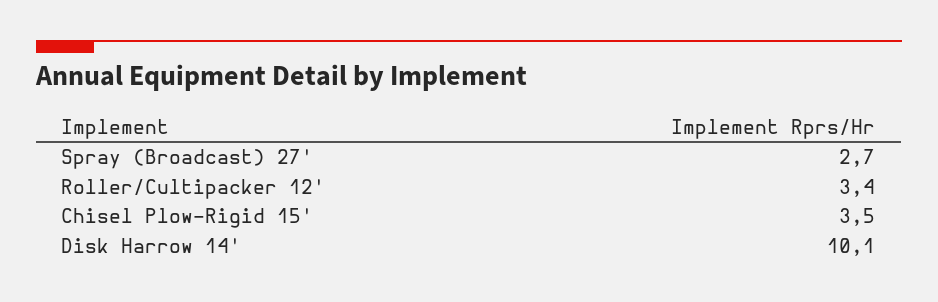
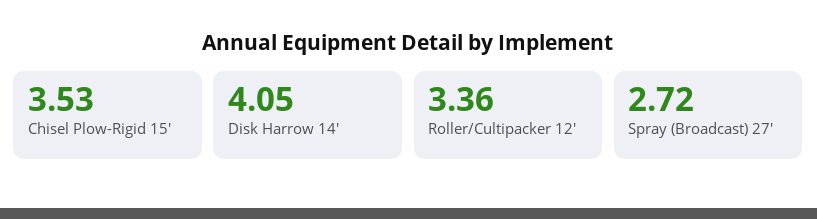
  {
    "Spray (Broadcast) 27'": 2.72,
    "Roller/Cultipacker 12'": 3.36,
    "Chisel Plow-Rigid 15'": 3.53,
-   "Disk Harrow 14'": 10.1
+   "Disk Harrow 14'": 4.05
  }

